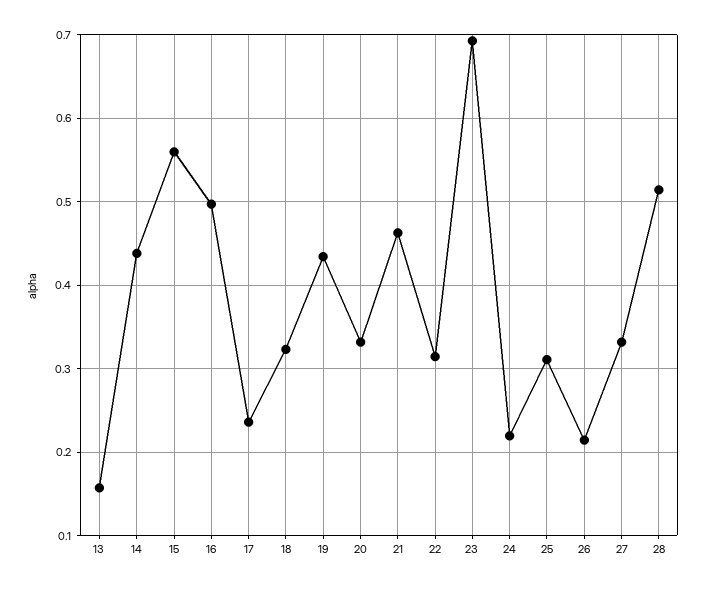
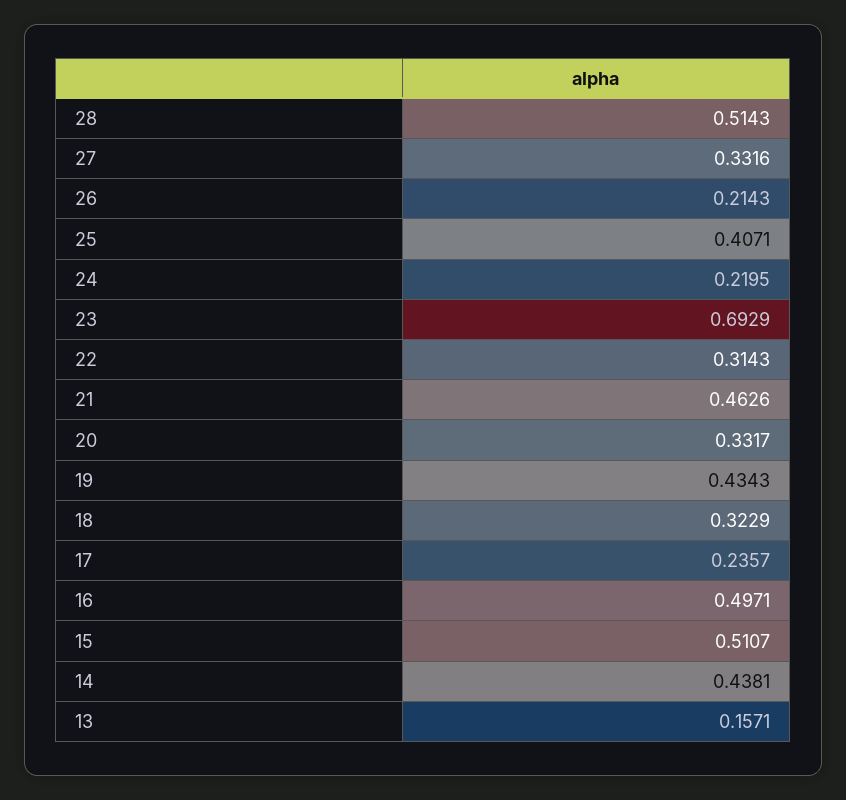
  {
    "13": 0.1571,
    "14": 0.4381,
-   "15": 0.56,
+   "15": 0.5107,
    "16": 0.4971,
    "17": 0.2357,
    "18": 0.3229,
    "19": 0.4343,
    "20": 0.3317,
    "21": 0.4626,
    "22": 0.3143,
    "23": 0.6929,
    "24": 0.2195,
-   "25": 0.31,
+   "25": 0.4071,
    "26": 0.2143,
    "27": 0.3316,
    "28": 0.5143
  }

